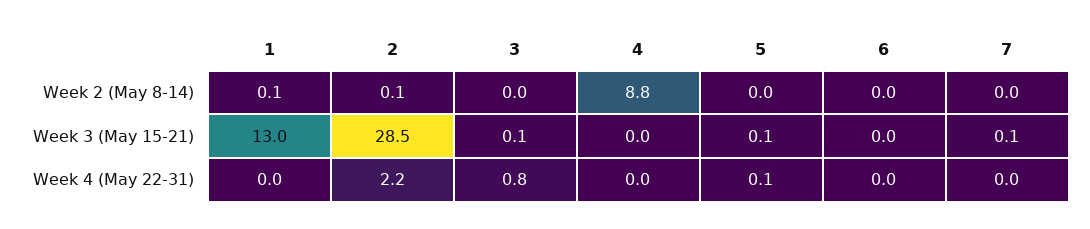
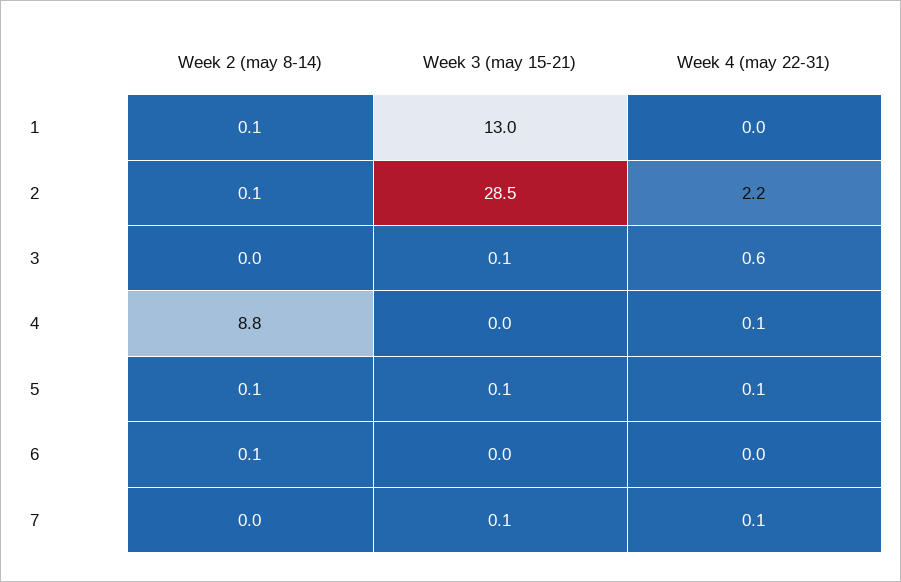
  {
    "1": {
      "Week 2 (May 8-14)": 0.1,
      "Week 3 (May 15-21)": 13,
      "Week 4 (May 22-31)": 0
    },
    "2": {
      "Week 2 (May 8-14)": 0.1,
      "Week 3 (May 15-21)": 28.5,
      "Week 4 (May 22-31)": 2.2
    },
    "3": {
      "Week 2 (May 8-14)": 0,
      "Week 3 (May 15-21)": 0.1,
-     "Week 4 (May 22-31)": 0.8
+     "Week 4 (May 22-31)": 0.6
    },
    "4": {
      "Week 2 (May 8-14)": 8.8,
      "Week 3 (May 15-21)": 0,
-     "Week 4 (May 22-31)": 0
+     "Week 4 (May 22-31)": 0.1
    },
    "5": {
-     "Week 2 (May 8-14)": 0,
+     "Week 2 (May 8-14)": 0.1,
      "Week 3 (May 15-21)": 0.1,
      "Week 4 (May 22-31)": 0.1
    },
    "6": {
-     "Week 2 (May 8-14)": 0,
+     "Week 2 (May 8-14)": 0.1,
      "Week 3 (May 15-21)": 0,
      "Week 4 (May 22-31)": 0
    },
    "7": {
      "Week 2 (May 8-14)": 0,
      "Week 3 (May 15-21)": 0.1,
-     "Week 4 (May 22-31)": 0
+     "Week 4 (May 22-31)": 0.1
    }
  }

